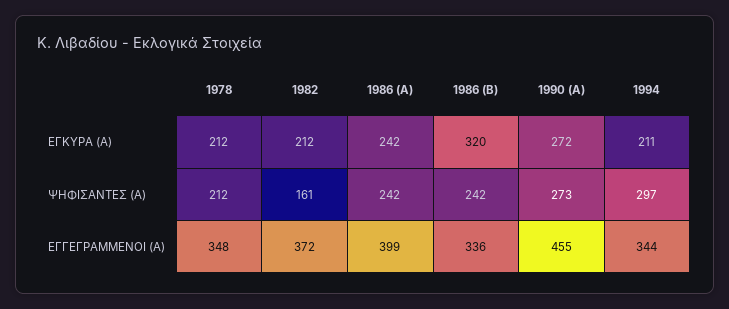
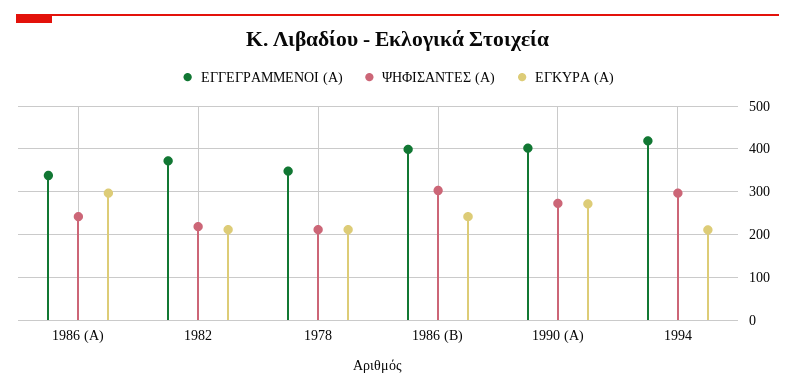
  {
    "ΕΓΚΥΡΑ (Α)": {
      "1978": 212,
      "1982": 212,
-     "1986 (Α)": 242,
+     "1986 (Α)": 300,
-     "1986 (Β)": 320,
+     "1986 (Β)": 240,
      "1990 (Α)": 272,
      "1994": 211
    },
    "ΨΗΦΙΣΑΝΤΕΣ (Α)": {
      "1978": 212,
-     "1982": 161,
+     "1982": 220,
      "1986 (Α)": 242,
-     "1986 (Β)": 242,
+     "1986 (Β)": 300,
      "1990 (Α)": 273,
      "1994": 297
    },
    "ΕΓΓΕΓΡΑΜΜΕΝΟΙ (Α)": {
      "1978": 348,
      "1982": 372,
-     "1986 (Α)": 399,
+     "1986 (Α)": 340,
-     "1986 (Β)": 336,
+     "1986 (Β)": 400,
-     "1990 (Α)": 455,
+     "1990 (Α)": 400,
-     "1994": 344
+     "1994": 420
    }
  }

